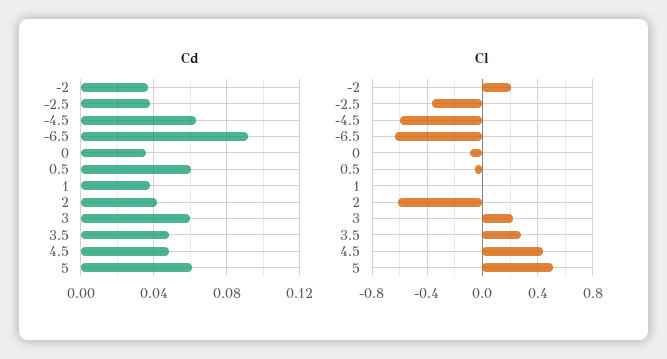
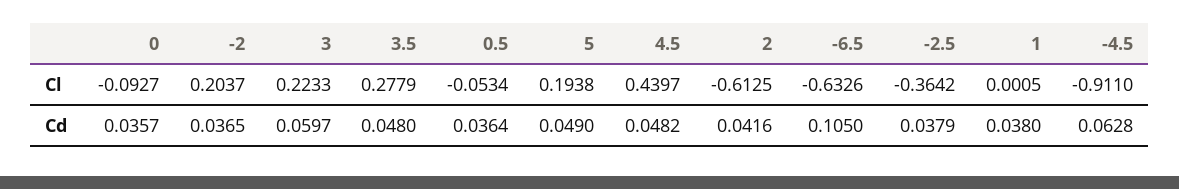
  {
    "Cd": {
      "-2": 0.0365,
      "-2.5": 0.0379,
      "-4.5": 0.0628,
-     "-6.5": 0.09,
+     "-6.5": 0.105,
      "0": 0.0357,
-     "0.5": 0.06,
+     "0.5": 0.0364,
      "1": 0.038,
      "2": 0.0416,
      "3": 0.0597,
      "3.5": 0.048,
      "4.5": 0.0482,
-     "5": 0.06
+     "5": 0.049
    },
    "Cl": {
      "-2": 0.2037,
      "-2.5": -0.3642,
-     "-4.5": -0.6,
+     "-4.5": -0.911,
      "-6.5": -0.6326,
      "0": -0.0927,
      "0.5": -0.0534,
      "1": 0.0005,
      "2": -0.6125,
      "3": 0.2233,
      "3.5": 0.2779,
      "4.5": 0.4397,
-     "5": 0.5
+     "5": 0.1938
    }
  }

